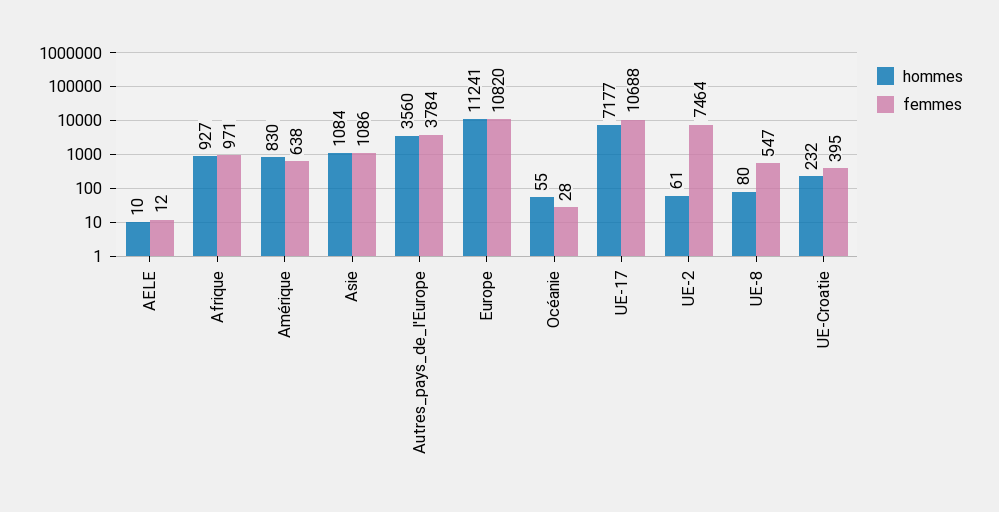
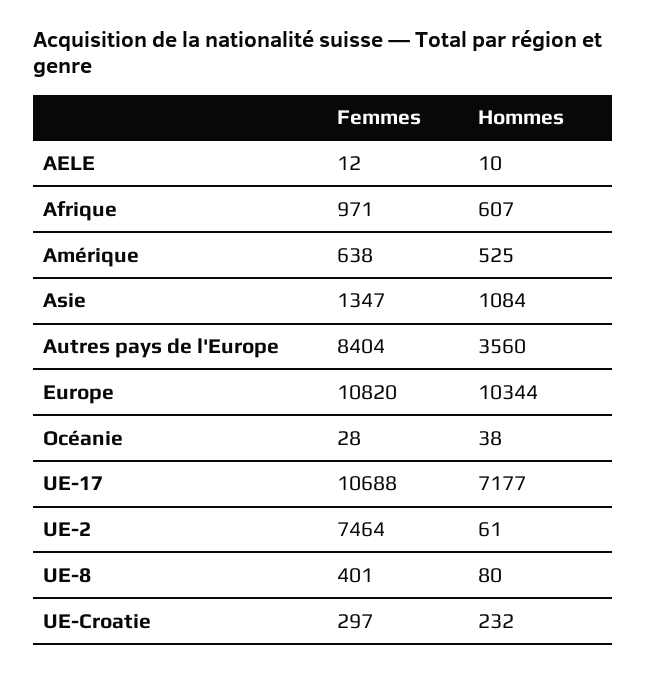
  {
    "hommes": {
      "AELE": 10,
-     "Afrique": 927,
+     "Afrique": 607,
-     "Amérique": 830,
+     "Amérique": 525,
      "Asie": 1084,
      "Autres_pays_de_l'Europe": 3560,
-     "Europe": 11241,
+     "Europe": 10344,
-     "Océanie": 55,
+     "Océanie": 38,
      "UE-17": 7177,
      "UE-2": 61,
      "UE-8": 80,
      "UE-Croatie": 232
    },
    "femmes": {
      "AELE": 12,
      "Afrique": 971,
      "Amérique": 638,
-     "Asie": 1086,
+     "Asie": 1347,
-     "Autres_pays_de_l'Europe": 3784,
+     "Autres_pays_de_l'Europe": 8404,
      "Europe": 10820,
      "Océanie": 28,
      "UE-17": 10688,
      "UE-2": 7464,
-     "UE-8": 547,
+     "UE-8": 401,
-     "UE-Croatie": 395
+     "UE-Croatie": 297
    }
  }

